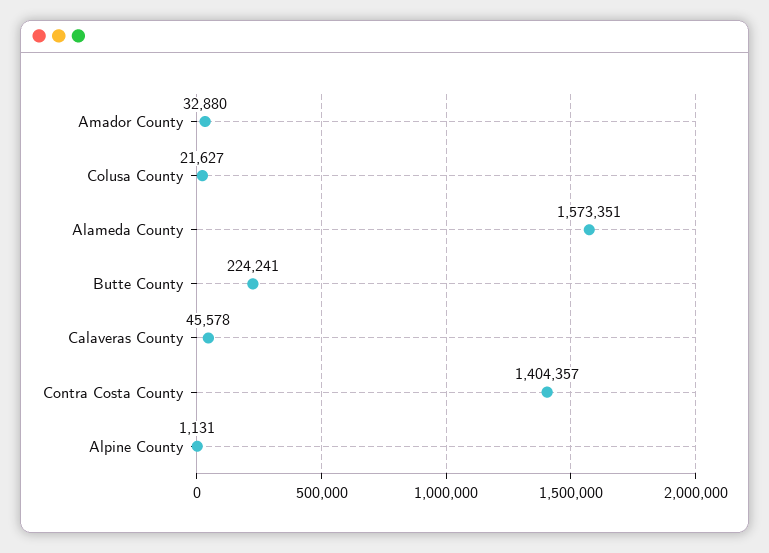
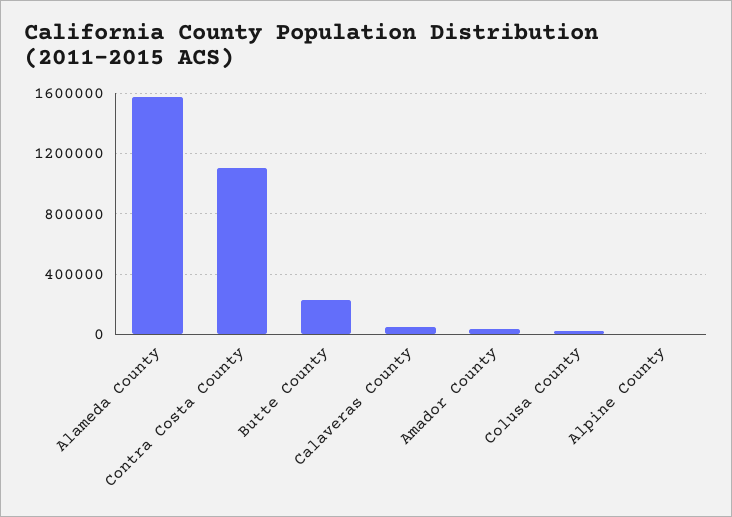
  {
    "Amador County": 32880,
    "Colusa County": 21627,
    "Alameda County": 1573351,
    "Butte County": 224241,
    "Calaveras County": 45578,
-   "Contra Costa County": 1404357,
+   "Contra Costa County": 1100000,
    "Alpine County": 1131
  }

